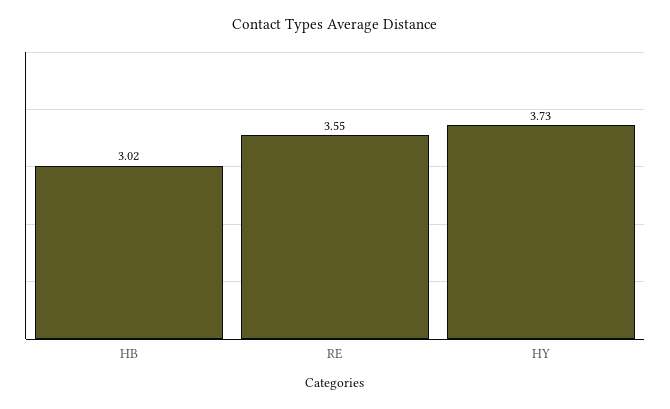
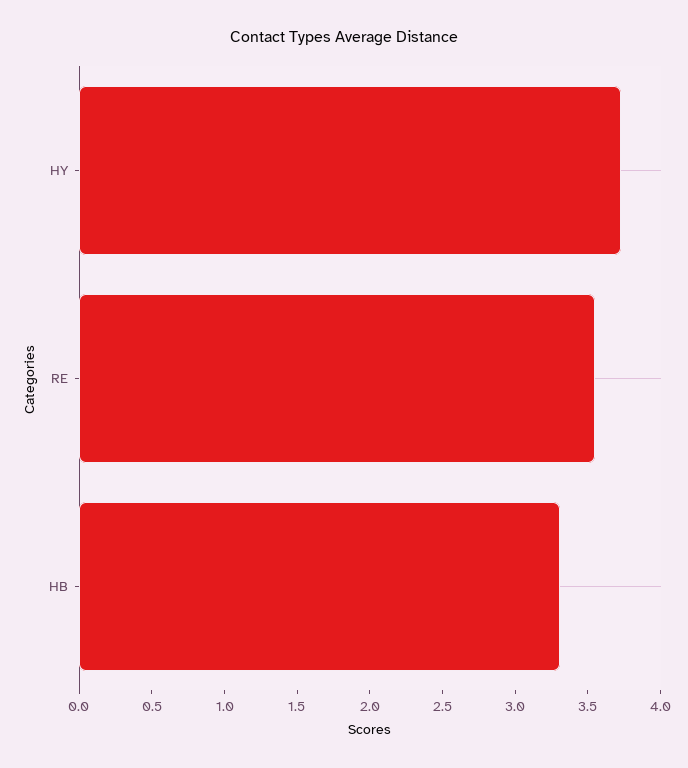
  {
-   "HB": 3.02,
+   "HB": 3.3,
    "RE": 3.55,
    "HY": 3.73
  }

